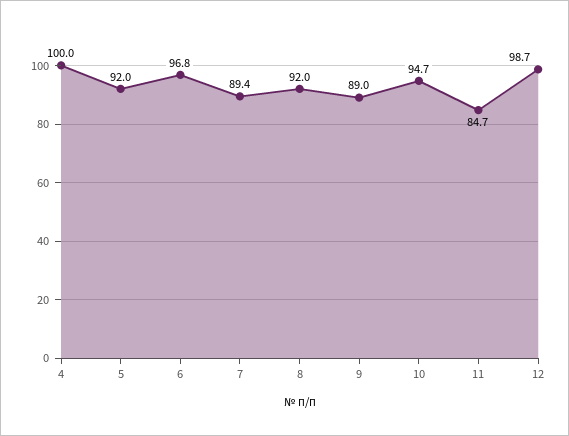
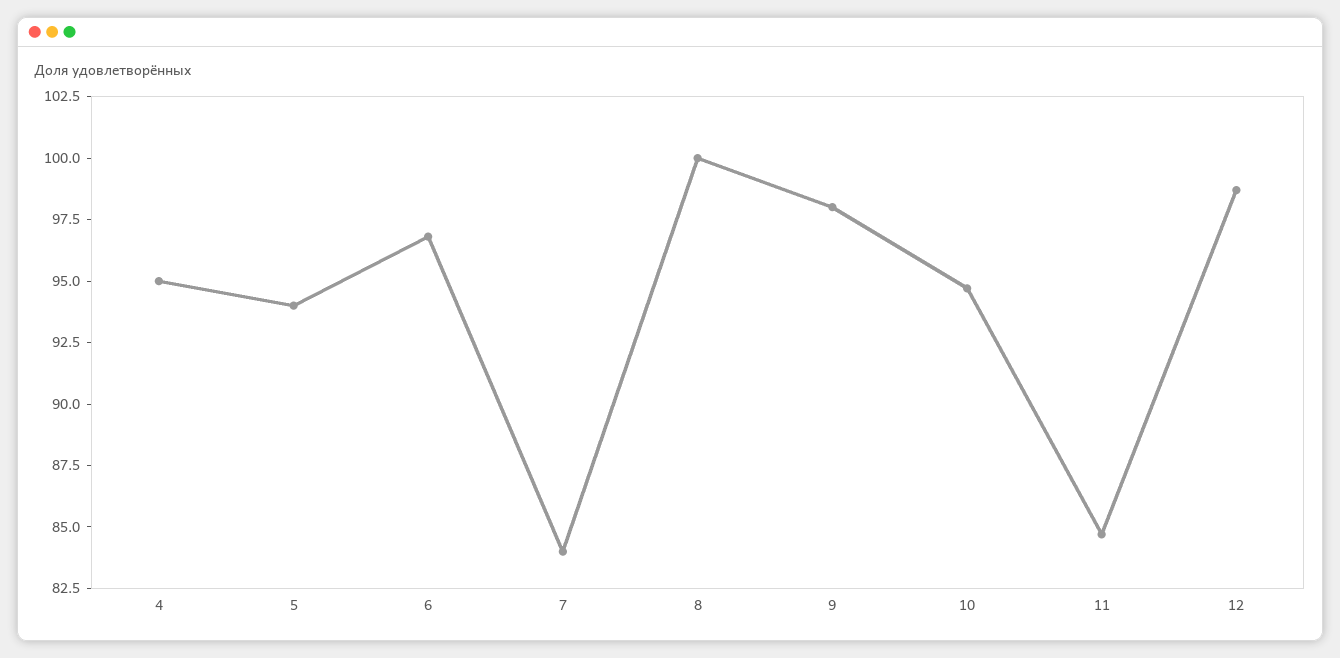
  {
-   "4": 100,
+   "4": 95,
-   "5": 92,
+   "5": 94,
    "6": 96.8,
-   "7": 89.4,
+   "7": 84,
-   "8": 92,
+   "8": 100,
-   "9": 89,
+   "9": 98,
    "10": 94.7,
    "11": 84.7,
    "12": 98.7
  }

